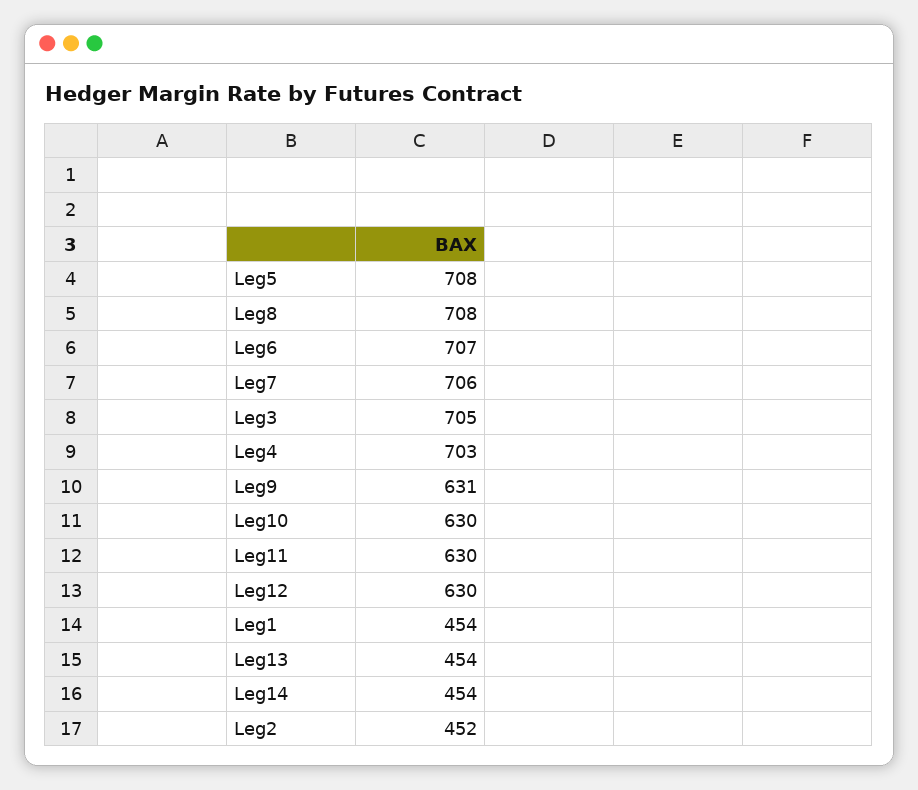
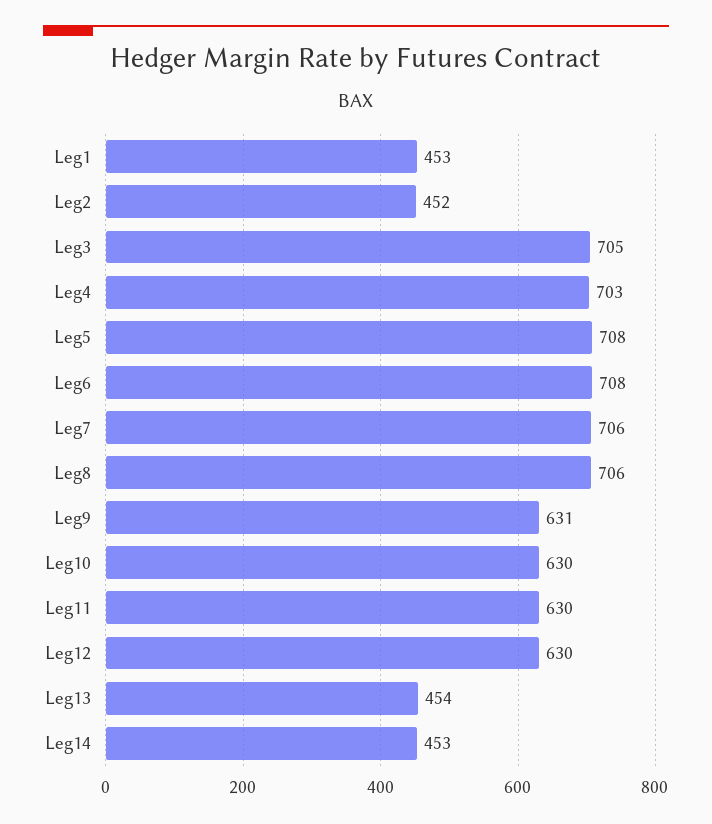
  {
    "Leg5": 708,
-   "Leg8": 708,
+   "Leg8": 706,
-   "Leg6": 707,
+   "Leg6": 708,
    "Leg7": 706,
    "Leg3": 705,
    "Leg4": 703,
    "Leg9": 631,
    "Leg10": 630,
    "Leg11": 630,
    "Leg12": 630,
-   "Leg1": 454,
+   "Leg1": 453,
    "Leg13": 454,
-   "Leg14": 454,
+   "Leg14": 453,
    "Leg2": 452
  }

